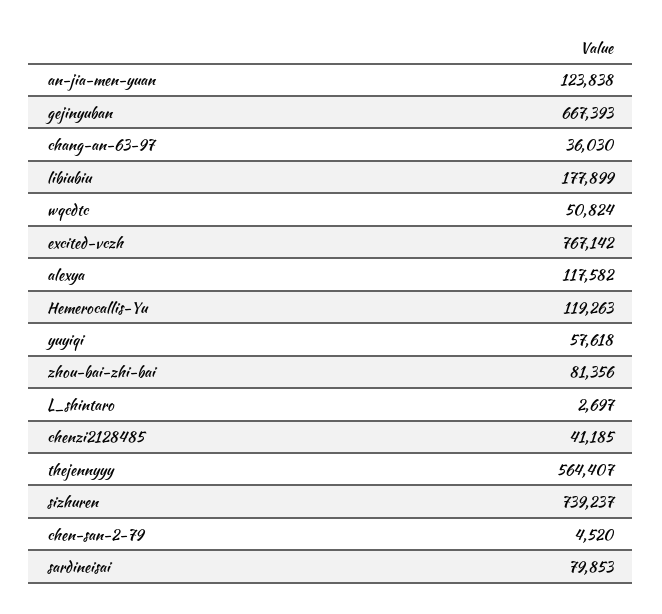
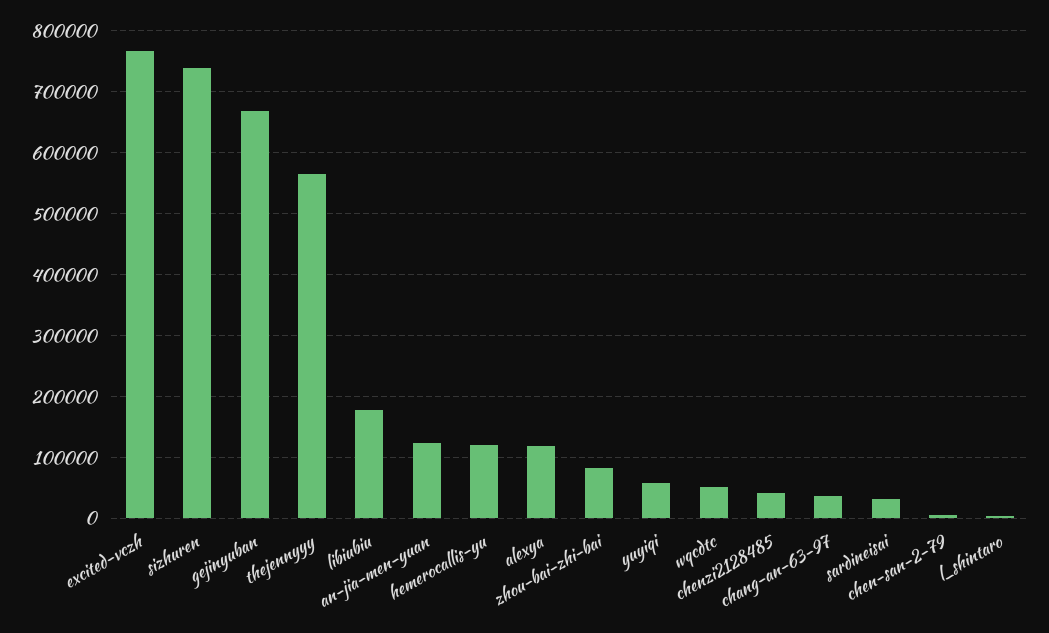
  {
    "an-jia-men-yuan": 123838,
    "gejinyuban": 667393,
    "chang-an-63-97": 36030,
    "libiubiu": 177899,
    "wqcdtc": 50824,
    "excited-vczh": 767142,
    "alexya": 117582,
    "Hemerocallis-Yu": 119263,
    "yuyiqi": 57618,
    "zhou-bai-zhi-bai": 81356,
    "L_shintaro": 2697,
    "chenzi2128485": 41185,
    "thejennyyy": 564407,
    "sizhuren": 739237,
    "chen-san-2-79": 4520,
-   "sardineisai": 79853
+   "sardineisai": 30000
  }

